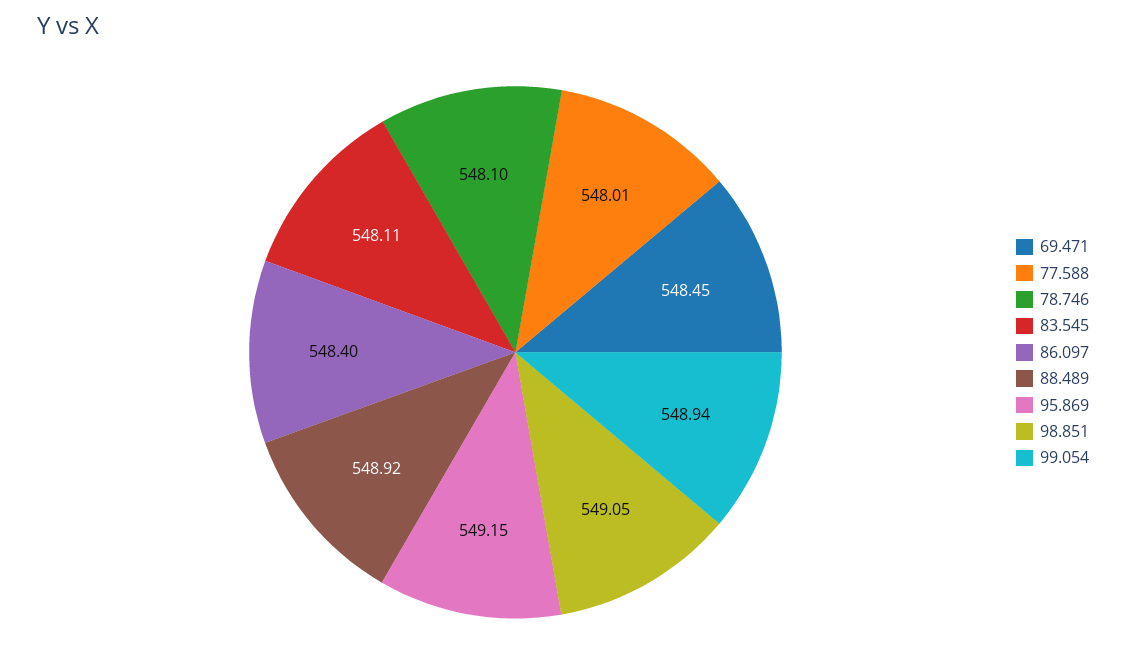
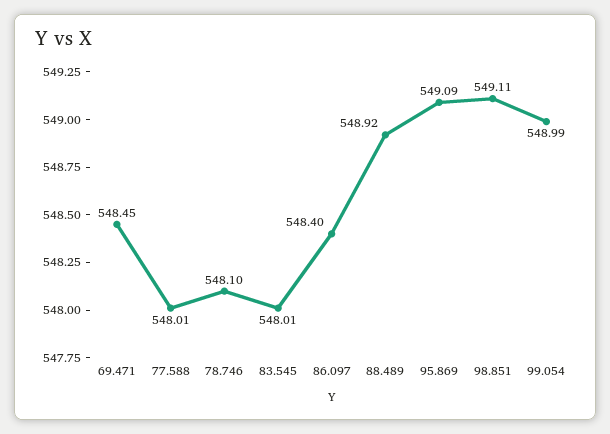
  {
    "69.471": 548.45,
    "77.588": 548.01,
    "78.746": 548.1,
-   "83.545": 548.11,
+   "83.545": 548.01,
    "86.097": 548.4,
    "88.489": 548.92,
-   "95.869": 549.15,
+   "95.869": 549.09,
-   "98.851": 549.05,
+   "98.851": 549.11,
-   "99.054": 548.94
+   "99.054": 548.99
  }

